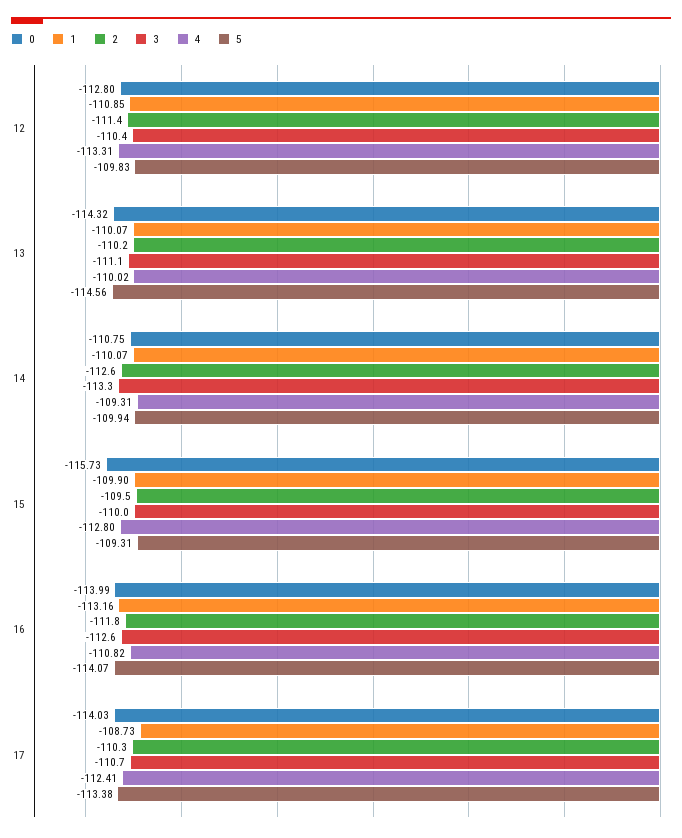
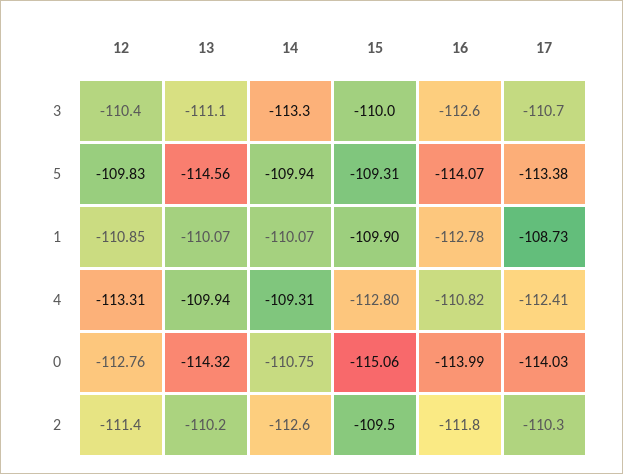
  {
    "0": {
-     "12": -112.8,
+     "12": -112.76,
      "13": -114.32,
      "14": -110.75,
-     "15": -115.73,
+     "15": -115.06,
      "16": -113.99,
      "17": -114.03
    },
    "1": {
      "12": -110.85,
      "13": -110.07,
      "14": -110.07,
      "15": -109.9,
-     "16": -113.16,
+     "16": -112.78,
      "17": -108.73
    },
    "2": {
      "12": -111.4,
      "13": -110.2,
      "14": -112.6,
      "15": -109.5,
      "16": -111.8,
      "17": -110.3
    },
    "3": {
      "12": -110.4,
      "13": -111.1,
      "14": -113.3,
      "15": -110,
      "16": -112.6,
      "17": -110.7
    },
    "4": {
      "12": -113.31,
-     "13": -110.02,
+     "13": -109.94,
      "14": -109.31,
      "15": -112.8,
      "16": -110.82,
      "17": -112.41
    },
    "5": {
      "12": -109.83,
      "13": -114.56,
      "14": -109.94,
      "15": -109.31,
      "16": -114.07,
      "17": -113.38
    }
  }

